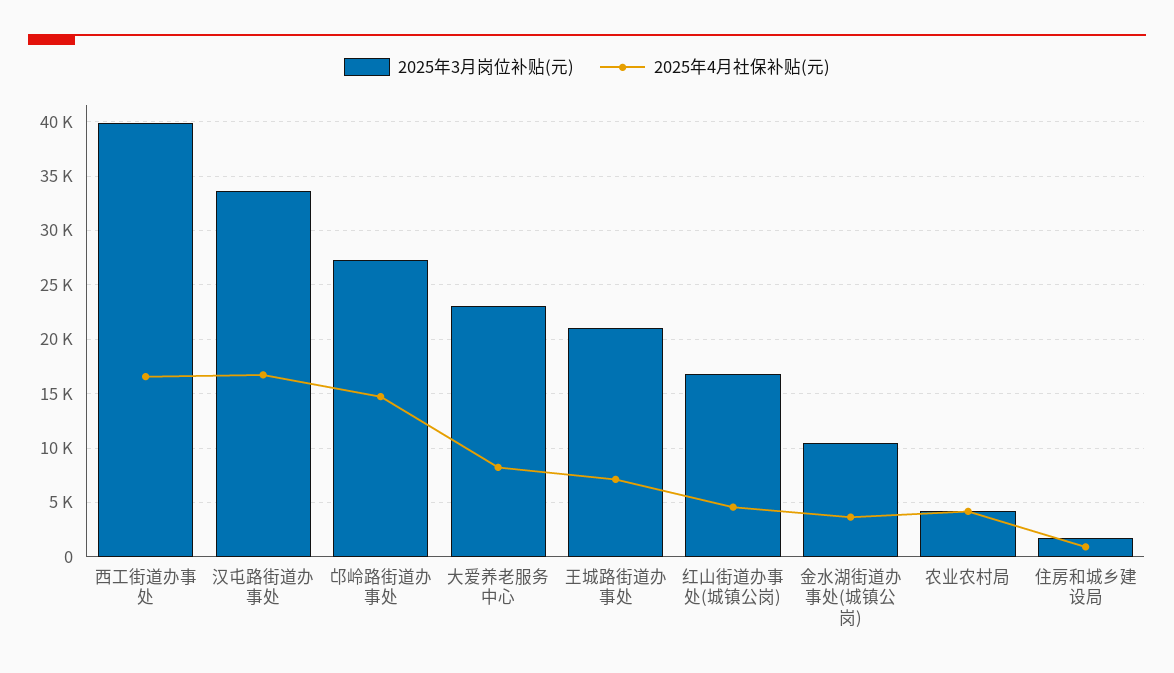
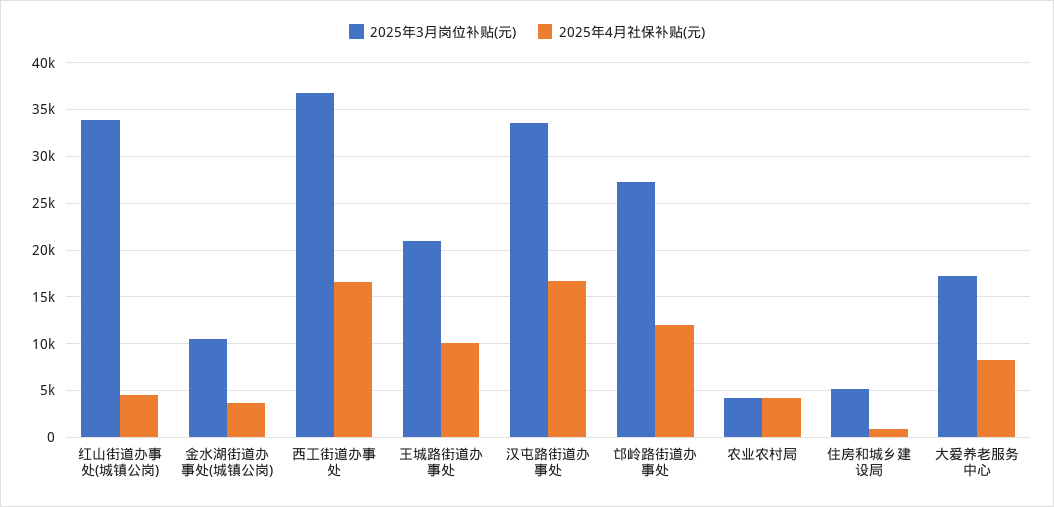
  {
    "2025年3月岗位补贴(元)": {
-     "西工街道办事处": 40000,
+     "西工街道办事处": 37000,
      "汉屯路街道办事处": 34000,
      "邙岭路街道办事处": 27000,
-     "大爱养老服务中心": 23000,
+     "大爱养老服务中心": 17000,
      "王城路街道办事处": 21000,
-     "红山街道办事处(城镇公岗)": 17000,
+     "红山街道办事处(城镇公岗)": 34000,
      "金水湖街道办事处(城镇公岗)": 11000,
      "农业农村局": 4000,
-     "住房和城乡建设局": 2000
+     "住房和城乡建设局": 5000
    },
    "2025年4月社保补贴(元)": {
      "西工街道办事处": 17000,
      "汉屯路街道办事处": 17000,
-     "邙岭路街道办事处": 15000,
+     "邙岭路街道办事处": 12000,
      "大爱养老服务中心": 8000,
-     "王城路街道办事处": 7000,
+     "王城路街道办事处": 10000,
      "红山街道办事处(城镇公岗)": 5000,
      "金水湖街道办事处(城镇公岗)": 4000,
      "农业农村局": 4000,
      "住房和城乡建设局": 1000
    }
  }

